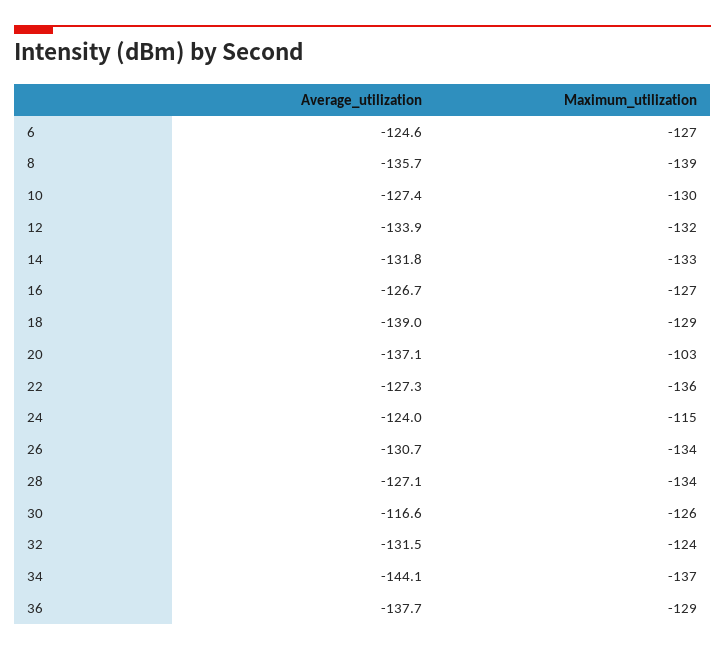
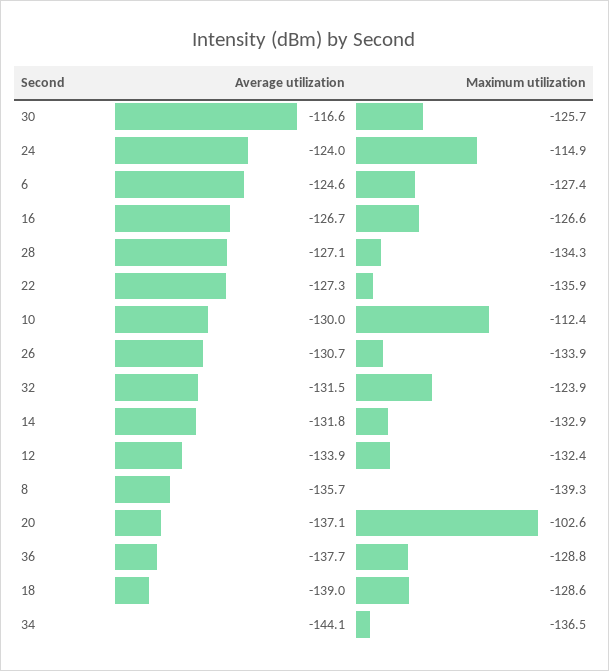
  {
    "Average_utilization": {
      "6": -124.6,
      "8": -135.7,
-     "10": -127.4,
+     "10": -130,
      "12": -133.9,
      "14": -131.8,
      "16": -126.7,
      "18": -139,
      "20": -137.1,
      "22": -127.3,
      "24": -124,
      "26": -130.7,
      "28": -127.1,
      "30": -116.6,
      "32": -131.5,
      "34": -144.1,
      "36": -137.7
    },
    "Maximum_utilization": {
      "6": -127.4,
      "8": -139.3,
-     "10": -130,
+     "10": -112.4,
      "12": -132.4,
      "14": -132.9,
      "16": -126.6,
      "18": -128.6,
      "20": -102.6,
      "22": -135.9,
      "24": -114.9,
      "26": -133.9,
      "28": -134.3,
      "30": -125.7,
      "32": -123.9,
      "34": -136.5,
      "36": -128.8
    }
  }

